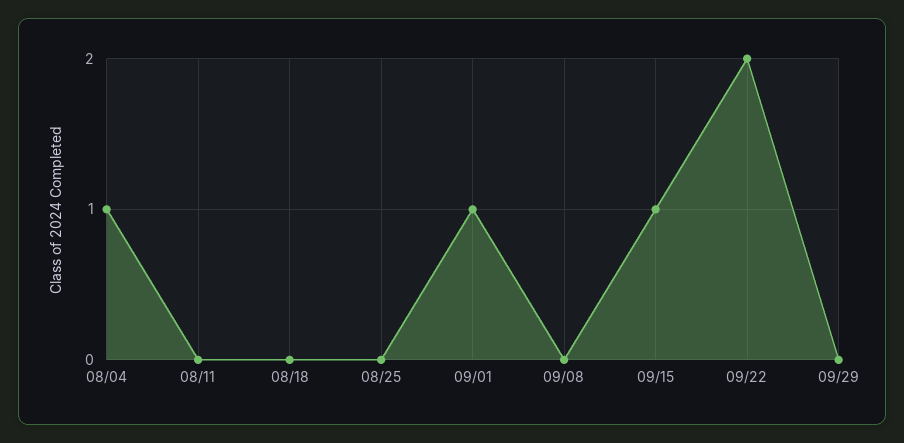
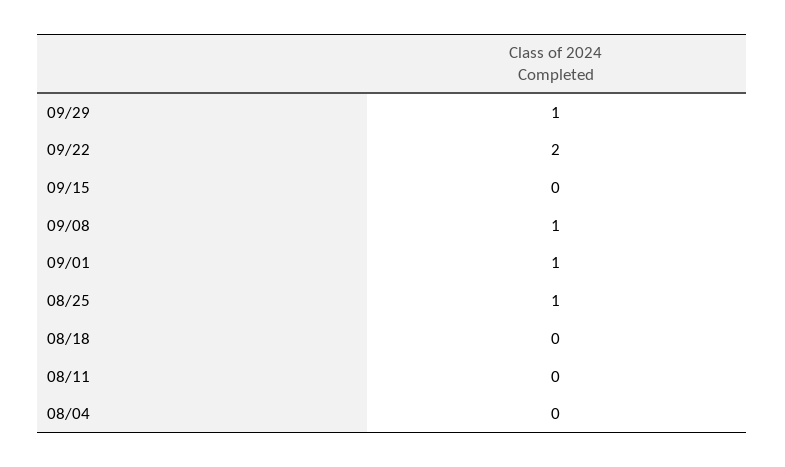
  {
-   "08/04": 1,
+   "08/04": 0,
    "08/11": 0,
    "08/18": 0,
-   "08/25": 0,
+   "08/25": 1,
    "09/01": 1,
-   "09/08": 0,
+   "09/08": 1,
-   "09/15": 1,
+   "09/15": 0,
    "09/22": 2,
-   "09/29": 0
+   "09/29": 1
  }

